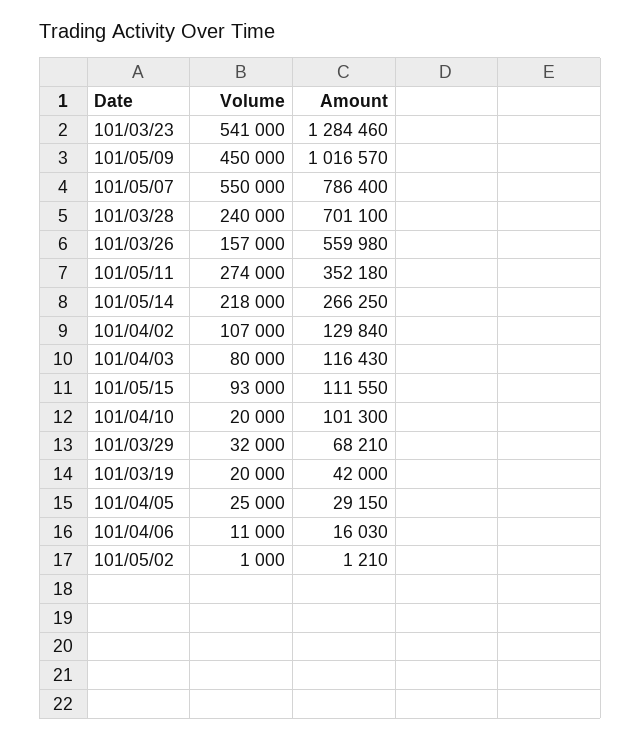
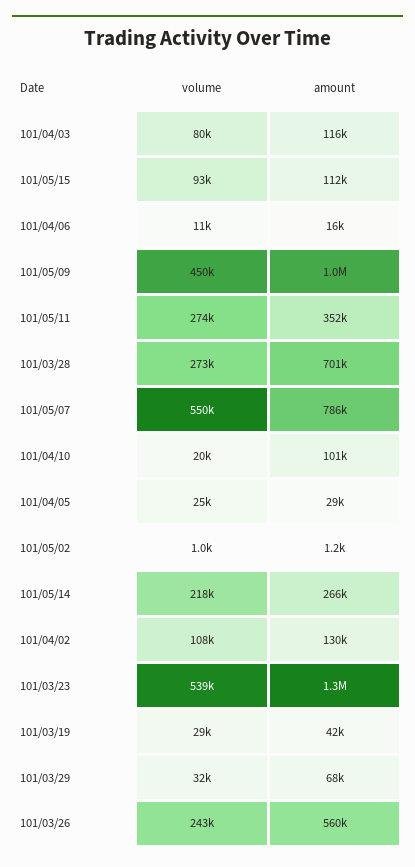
  {
    "Volume": {
-     "101/03/23": 541000,
+     "101/03/23": 539000,
      "101/05/09": 450000,
      "101/05/07": 550000,
-     "101/03/28": 240000,
+     "101/03/28": 273000,
-     "101/03/26": 157000,
+     "101/03/26": 243000,
      "101/05/11": 274000,
      "101/05/14": 218000,
-     "101/04/02": 107000,
+     "101/04/02": 108000,
      "101/04/03": 80000,
      "101/05/15": 93000,
      "101/04/10": 20000,
      "101/03/29": 32000,
-     "101/03/19": 20000,
+     "101/03/19": 29000,
      "101/04/05": 25000,
      "101/04/06": 11000,
      "101/05/02": 1000
    },
    "Amount": {
      "101/03/23": 1284460,
      "101/05/09": 1016570,
      "101/05/07": 786400,
      "101/03/28": 701100,
      "101/03/26": 559980,
      "101/05/11": 352180,
      "101/05/14": 266250,
      "101/04/02": 129840,
      "101/04/03": 116430,
      "101/05/15": 111550,
      "101/04/10": 101300,
      "101/03/29": 68210,
      "101/03/19": 42000,
      "101/04/05": 29150,
      "101/04/06": 16030,
      "101/05/02": 1210
    }
  }

